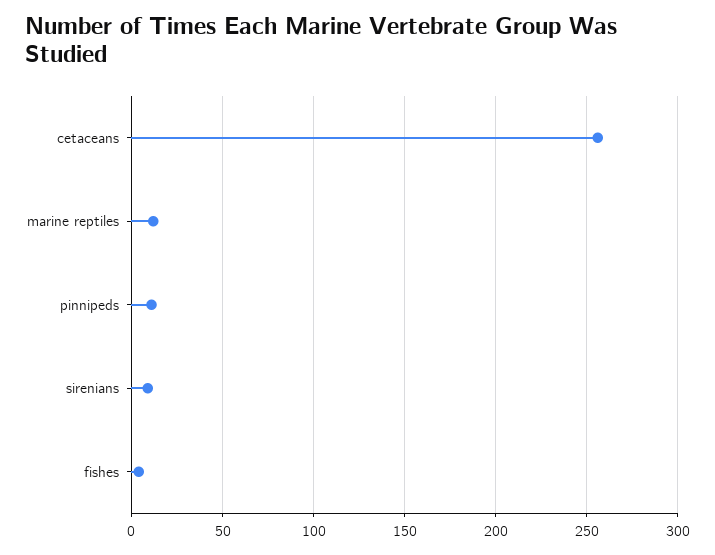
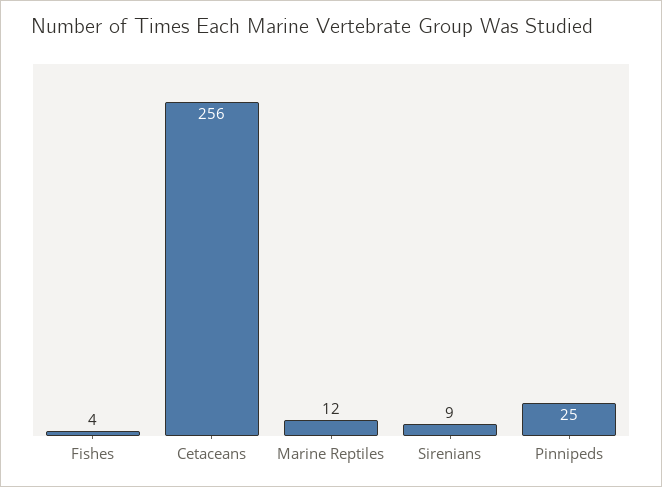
  {
    "cetaceans": 256,
    "marine reptiles": 12,
-   "pinnipeds": 10,
+   "pinnipeds": 25,
    "sirenians": 9,
    "fishes": 4
  }

